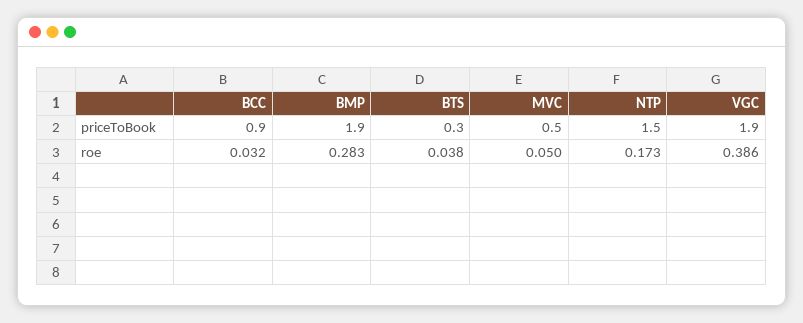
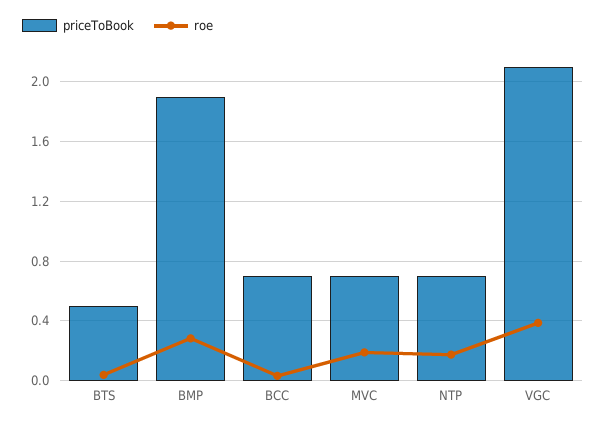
  {
    "priceToBook": {
-     "BCC": 0.9,
+     "BCC": 0.7,
      "BMP": 1.9,
-     "BTS": 0.3,
+     "BTS": 0.5,
-     "MVC": 0.5,
+     "MVC": 0.7,
-     "NTP": 1.5,
+     "NTP": 0.7,
-     "VGC": 1.9
+     "VGC": 2.1
    },
    "roe": {
      "BCC": 0.032,
      "BMP": 0.283,
      "BTS": 0.038,
-     "MVC": 0.05,
+     "MVC": 0.2,
      "NTP": 0.173,
      "VGC": 0.386
    }
  }

